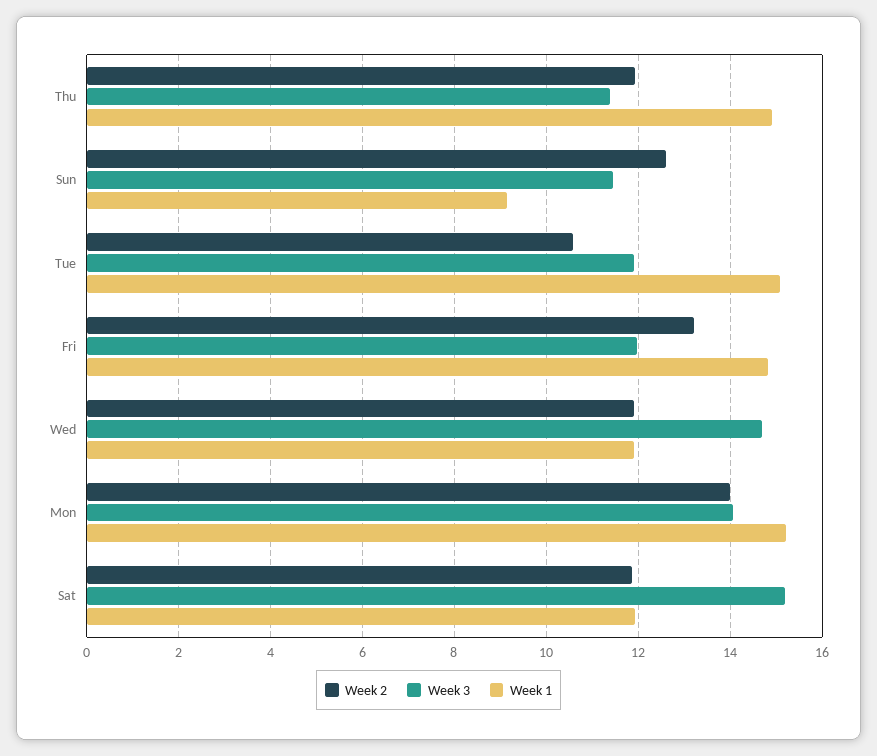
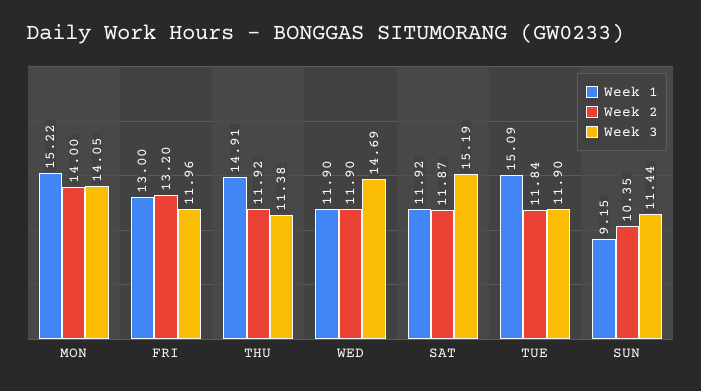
  {
    "Week 2": {
      "Thu": 11.92,
-     "Sun": 12.6,
+     "Sun": 10.35,
-     "Tue": 10.6,
+     "Tue": 11.84,
      "Fri": 13.2,
      "Wed": 11.9,
      "Mon": 14,
      "Sat": 11.87
    },
    "Week 3": {
      "Thu": 11.38,
      "Sun": 11.44,
      "Tue": 11.9,
      "Fri": 11.96,
      "Wed": 14.69,
      "Mon": 14.05,
      "Sat": 15.19
    },
    "Week 1": {
      "Thu": 14.91,
      "Sun": 9.15,
      "Tue": 15.09,
-     "Fri": 14.8,
+     "Fri": 13,
      "Wed": 11.9,
      "Mon": 15.22,
      "Sat": 11.92
    }
  }

